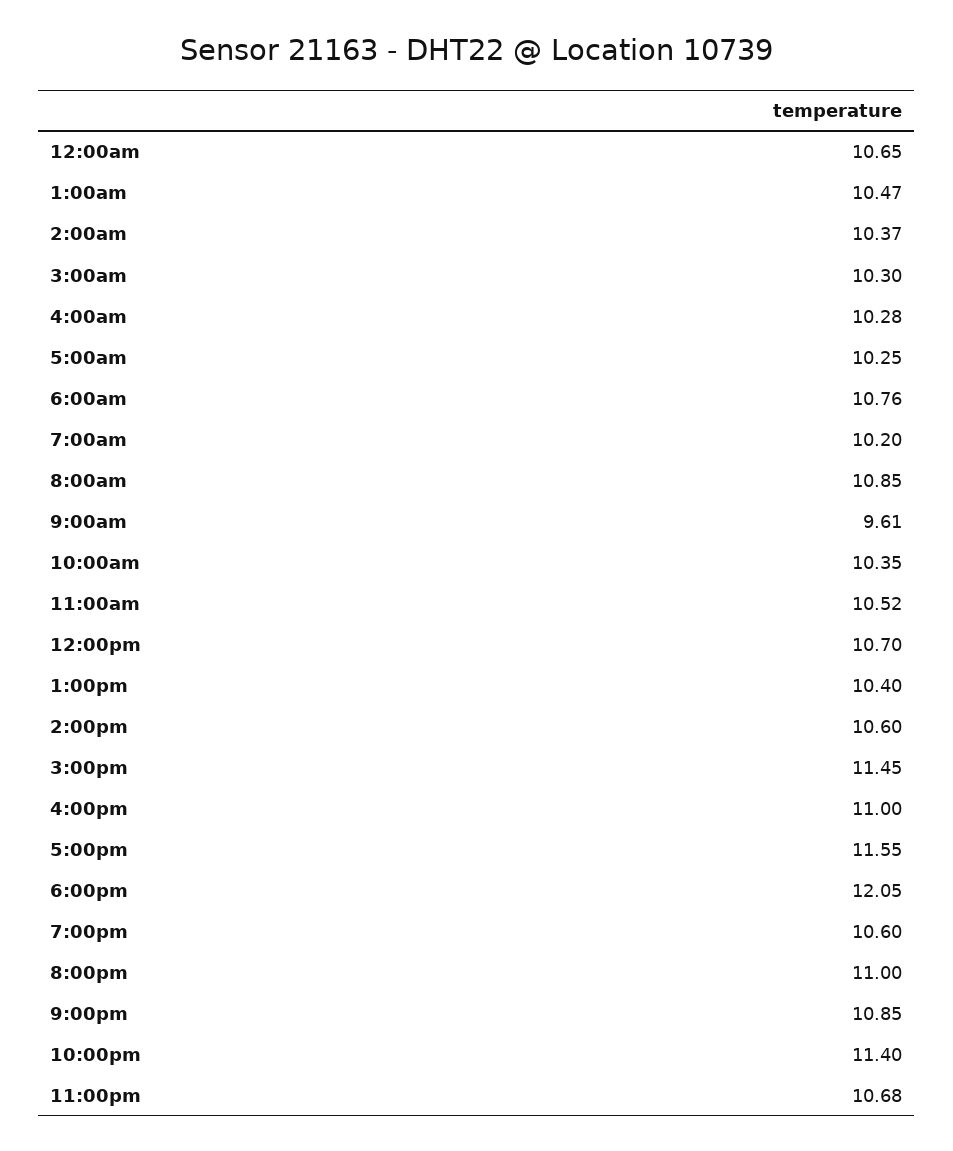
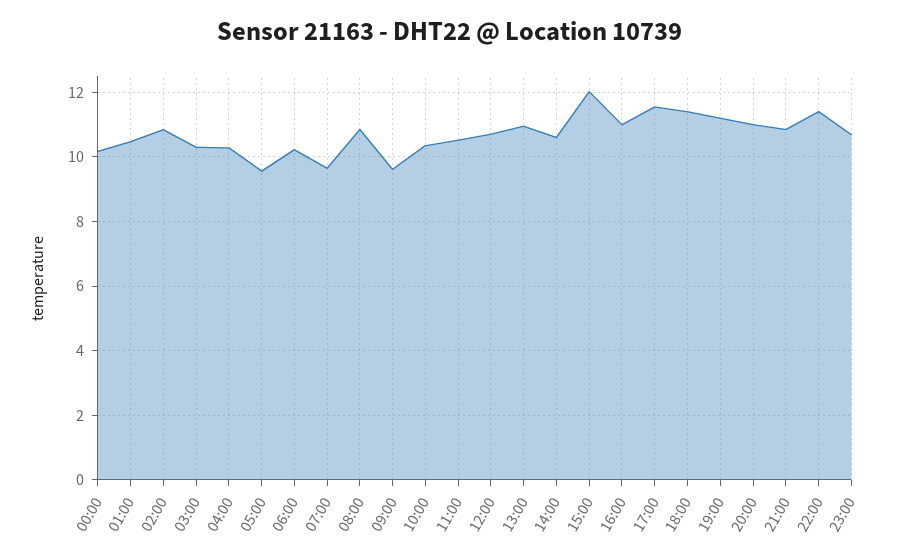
  {
-   "12:00am": 10.65,
+   "12:00am": 10.2,
    "1:00am": 10.47,
-   "2:00am": 10.37,
+   "2:00am": 10.8,
    "3:00am": 10.3,
    "4:00am": 10.28,
-   "5:00am": 10.25,
+   "5:00am": 9.6,
-   "6:00am": 10.76,
+   "6:00am": 10.2,
-   "7:00am": 10.2,
+   "7:00am": 9.6,
    "8:00am": 10.85,
    "9:00am": 9.61,
    "10:00am": 10.35,
    "11:00am": 10.52,
    "12:00pm": 10.7,
-   "1:00pm": 10.4,
+   "1:00pm": 11,
    "2:00pm": 10.6,
-   "3:00pm": 11.45,
+   "3:00pm": 12,
    "4:00pm": 11,
    "5:00pm": 11.55,
-   "6:00pm": 12.05,
+   "6:00pm": 11.4,
-   "7:00pm": 10.6,
+   "7:00pm": 11.2,
    "8:00pm": 11,
    "9:00pm": 10.85,
    "10:00pm": 11.4,
    "11:00pm": 10.68
  }

